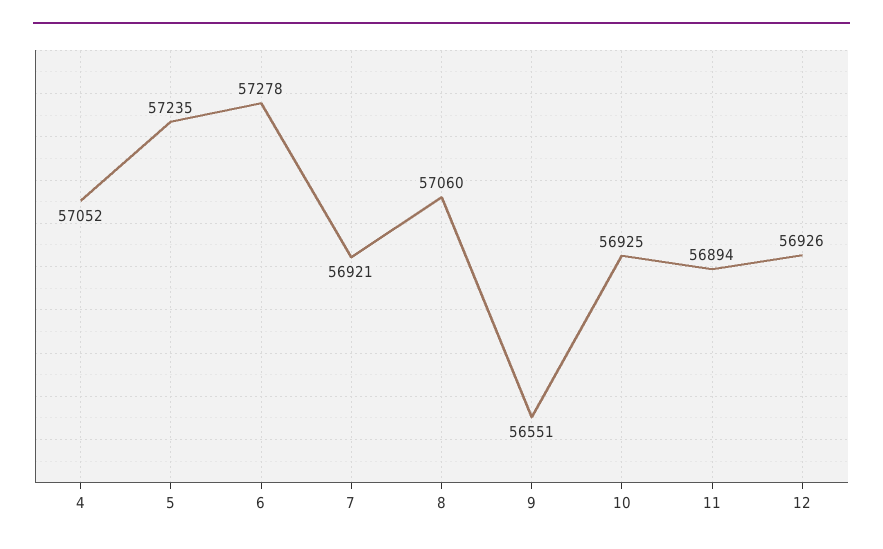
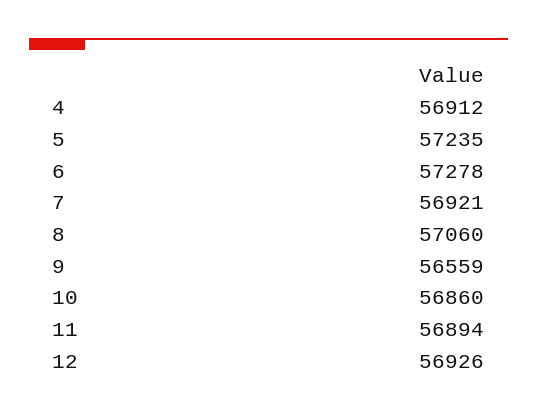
  {
-   "4": 57052,
+   "4": 56912,
    "5": 57235,
    "6": 57278,
    "7": 56921,
    "8": 57060,
-   "9": 56551,
+   "9": 56559,
-   "10": 56925,
+   "10": 56860,
    "11": 56894,
    "12": 56926
  }

